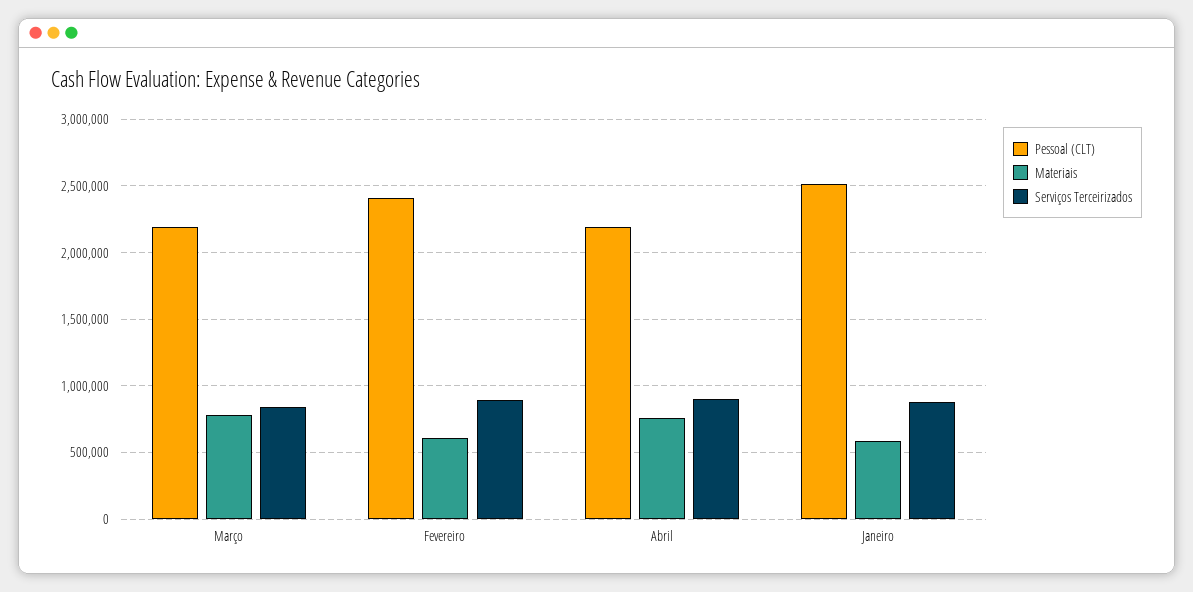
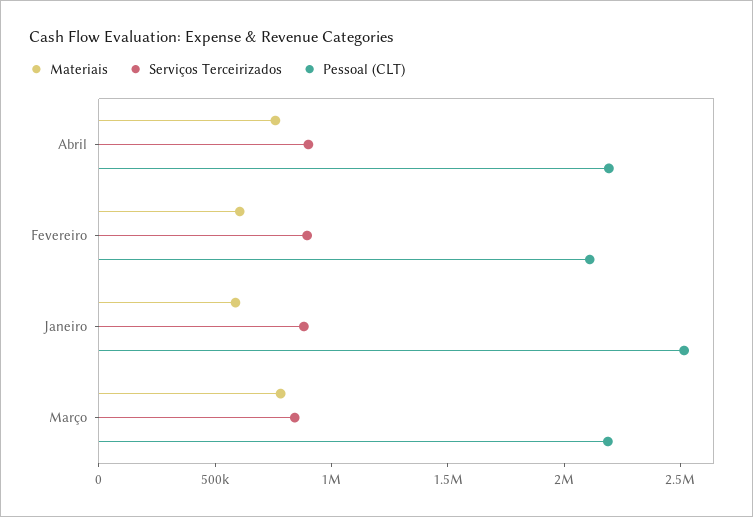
  {
    "Pessoal (CLT)": {
      "Março": 2200000,
-     "Fevereiro": 2400000,
+     "Fevereiro": 2100000,
      "Abril": 2200000,
      "Janeiro": 2500000
    },
    "Materiais": {
      "Março": 800000,
      "Fevereiro": 600000,
      "Abril": 750000,
      "Janeiro": 600000
    },
    "Serviços Terceirizados": {
      "Março": 850000,
      "Fevereiro": 900000,
      "Abril": 900000,
      "Janeiro": 900000
    }
  }

